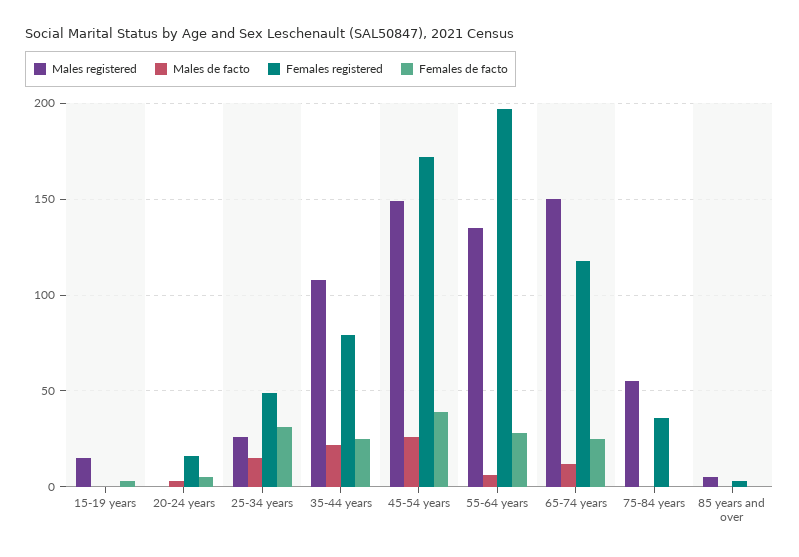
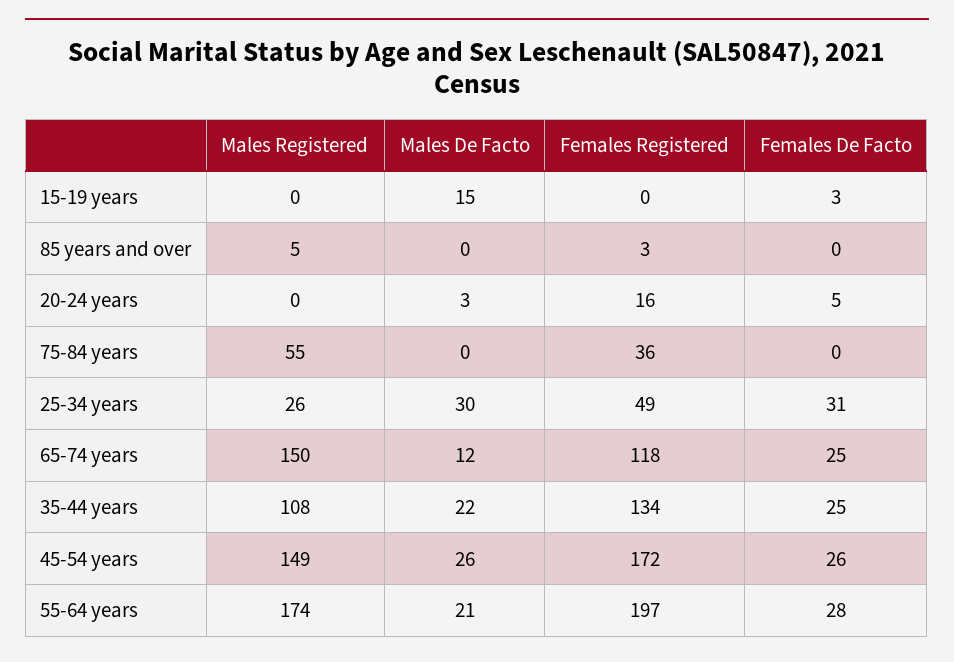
  {
    "Males registered": {
-     "15-19 years": 15,
+     "15-19 years": 0,
      "20-24 years": 0,
      "25-34 years": 26,
      "35-44 years": 108,
      "45-54 years": 149,
-     "55-64 years": 135,
+     "55-64 years": 174,
      "65-74 years": 150,
      "75-84 years": 55,
      "85 years and over": 5
    },
    "Males de facto": {
-     "15-19 years": 0,
+     "15-19 years": 15,
      "20-24 years": 3,
-     "25-34 years": 15,
+     "25-34 years": 30,
      "35-44 years": 22,
      "45-54 years": 26,
-     "55-64 years": 5,
+     "55-64 years": 21,
      "65-74 years": 12,
      "75-84 years": 0,
      "85 years and over": 0
    },
    "Females registered": {
      "15-19 years": 0,
      "20-24 years": 16,
      "25-34 years": 49,
-     "35-44 years": 80,
+     "35-44 years": 134,
      "45-54 years": 172,
      "55-64 years": 197,
      "65-74 years": 118,
      "75-84 years": 36,
      "85 years and over": 3
    },
    "Females de facto": {
      "15-19 years": 3,
      "20-24 years": 5,
      "25-34 years": 31,
      "35-44 years": 25,
-     "45-54 years": 40,
+     "45-54 years": 26,
      "55-64 years": 28,
      "65-74 years": 25,
      "75-84 years": 0,
      "85 years and over": 0
    }
  }

